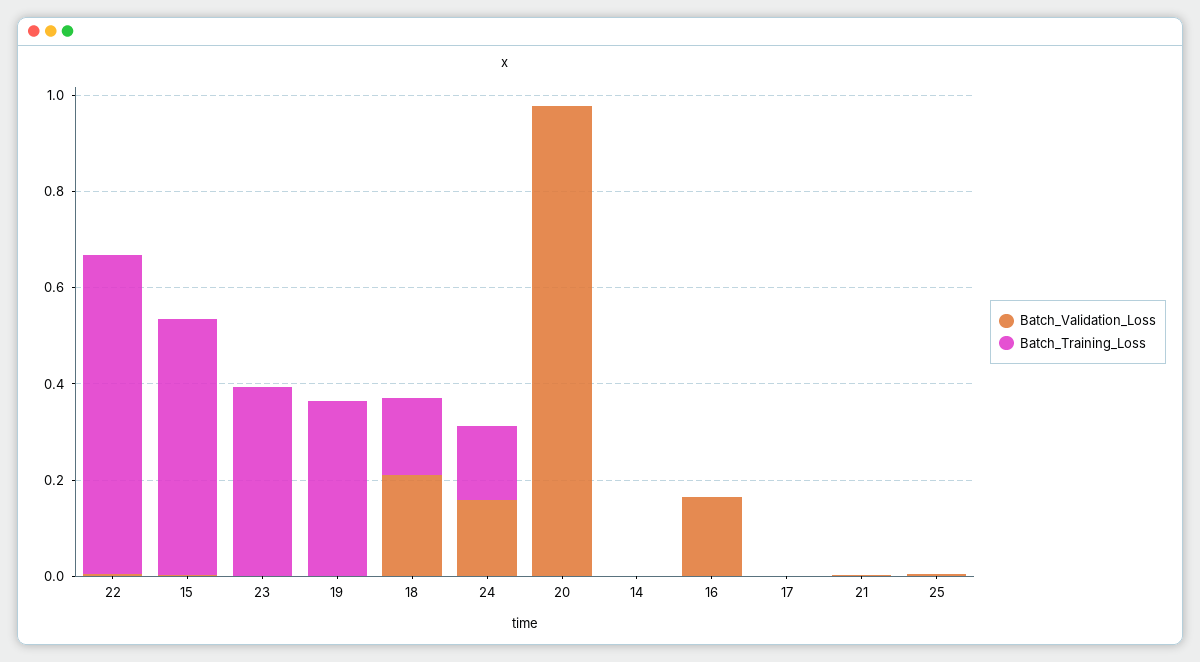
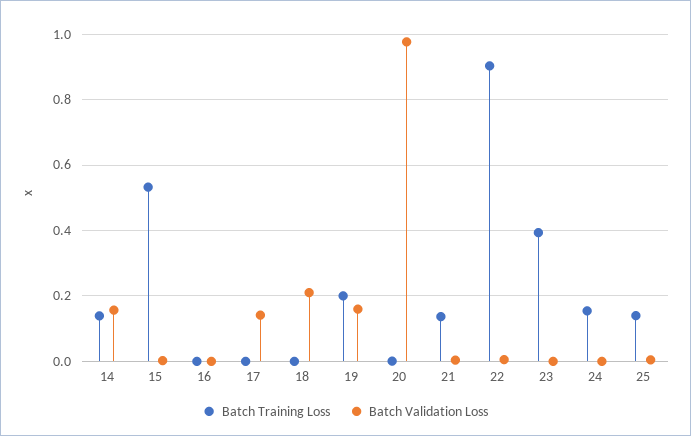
  {
    "Batch_Validation_Loss": {
      "22": 0,
      "15": 0,
      "23": 0,
-     "19": 0,
+     "19": 0.16,
      "18": 0.2,
-     "24": 0.15,
+     "24": 0,
      "20": 0.98,
-     "14": 0,
+     "14": 0.16,
-     "16": 0.15,
+     "16": 0,
-     "17": 0,
+     "17": 0.14,
      "21": 0,
      "25": 0
    },
    "Batch_Training_Loss": {
-     "22": 0.65,
+     "22": 0.9,
      "15": 0.54,
      "23": 0.4,
-     "19": 0.35,
+     "19": 0.2,
-     "18": 0.15,
+     "18": 0,
      "24": 0.16,
      "20": 0,
-     "14": 0,
+     "14": 0.14,
      "16": 0,
      "17": 0,
-     "21": 0,
+     "21": 0.14,
-     "25": 0
+     "25": 0.14
    }
  }

